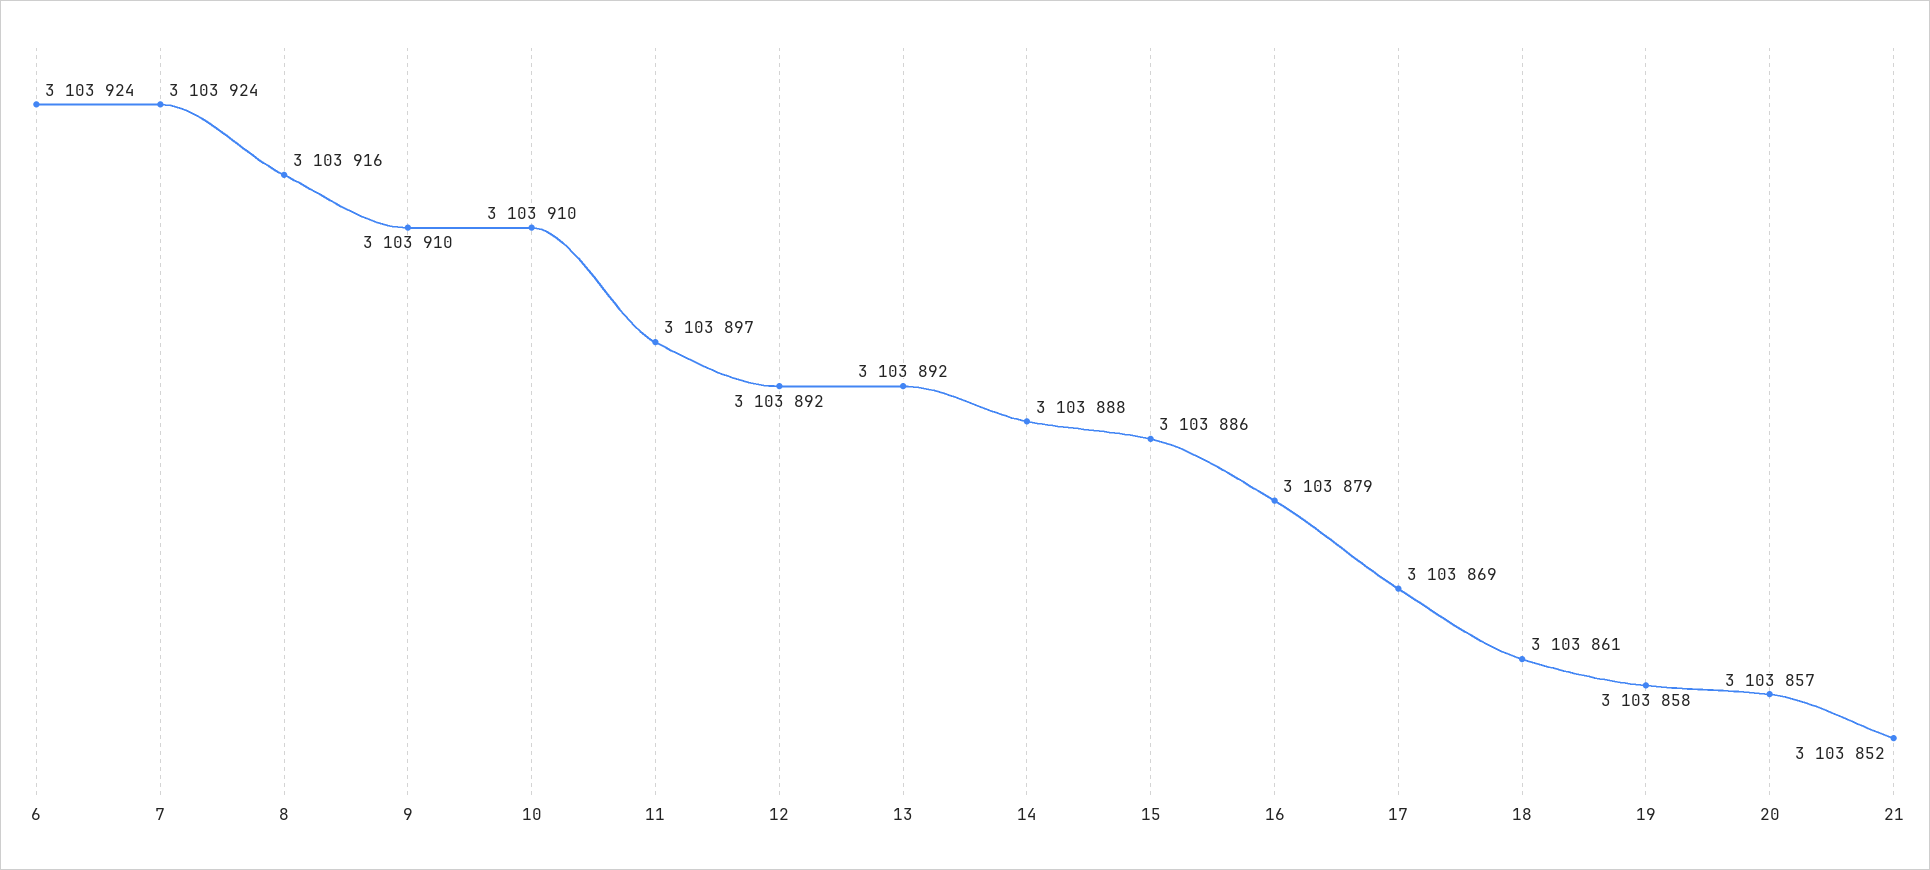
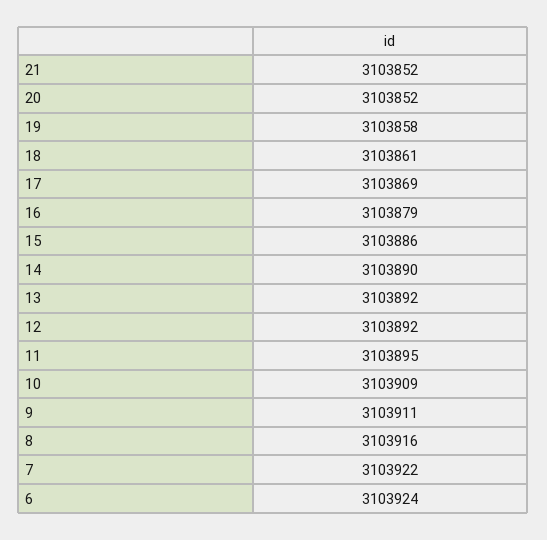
  {
    "6": 3103924,
-   "7": 3103924,
+   "7": 3103922,
    "8": 3103916,
-   "9": 3103910,
+   "9": 3103911,
-   "10": 3103910,
+   "10": 3103909,
-   "11": 3103897,
+   "11": 3103895,
    "12": 3103892,
    "13": 3103892,
-   "14": 3103888,
+   "14": 3103890,
    "15": 3103886,
    "16": 3103879,
    "17": 3103869,
    "18": 3103861,
    "19": 3103858,
-   "20": 3103857,
+   "20": 3103852,
    "21": 3103852
  }

